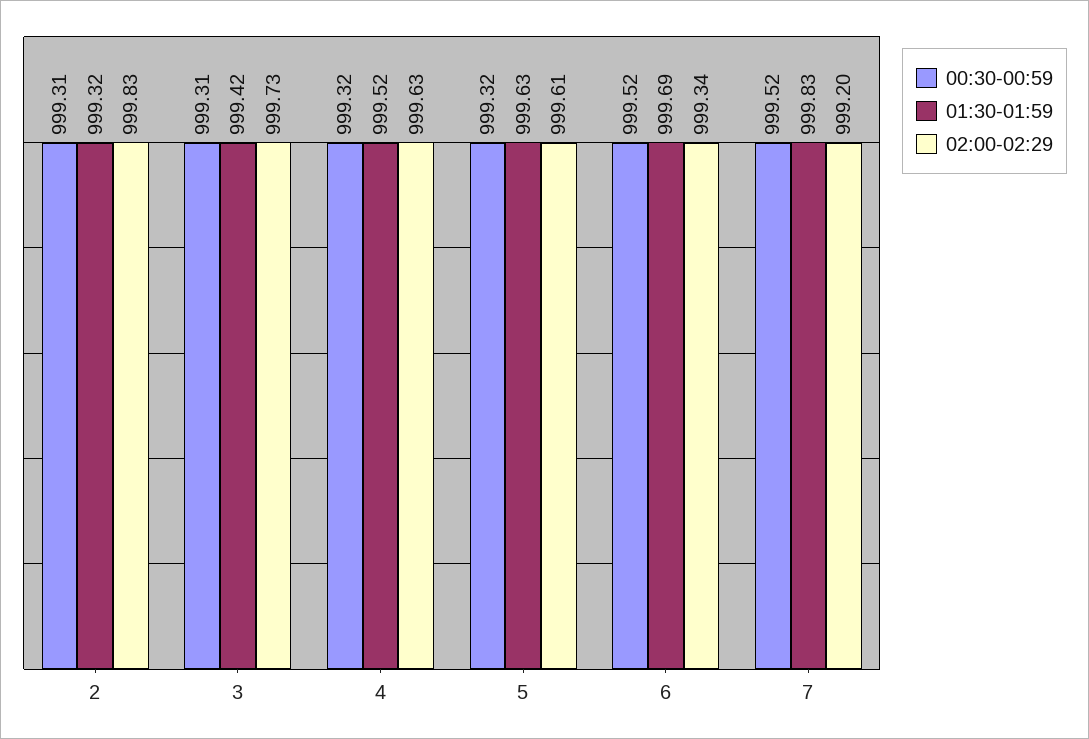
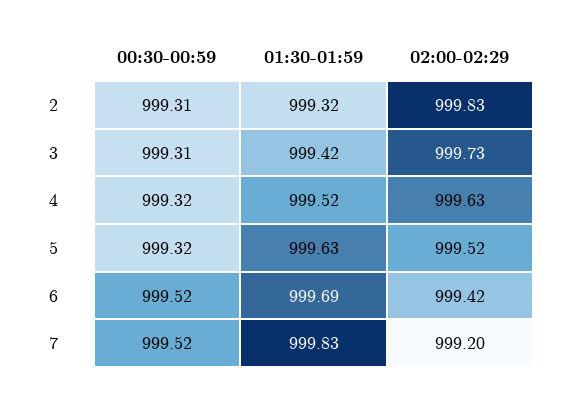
  {
    "00:30-00:59": {
      "2": 999.31,
      "3": 999.31,
      "4": 999.32,
      "5": 999.32,
      "6": 999.52,
      "7": 999.52
    },
    "01:30-01:59": {
      "2": 999.32,
      "3": 999.42,
      "4": 999.52,
      "5": 999.63,
      "6": 999.69,
      "7": 999.83
    },
    "02:00-02:29": {
      "2": 999.83,
      "3": 999.73,
      "4": 999.63,
-     "5": 999.61,
+     "5": 999.52,
-     "6": 999.34,
+     "6": 999.42,
      "7": 999.2
    }
  }

